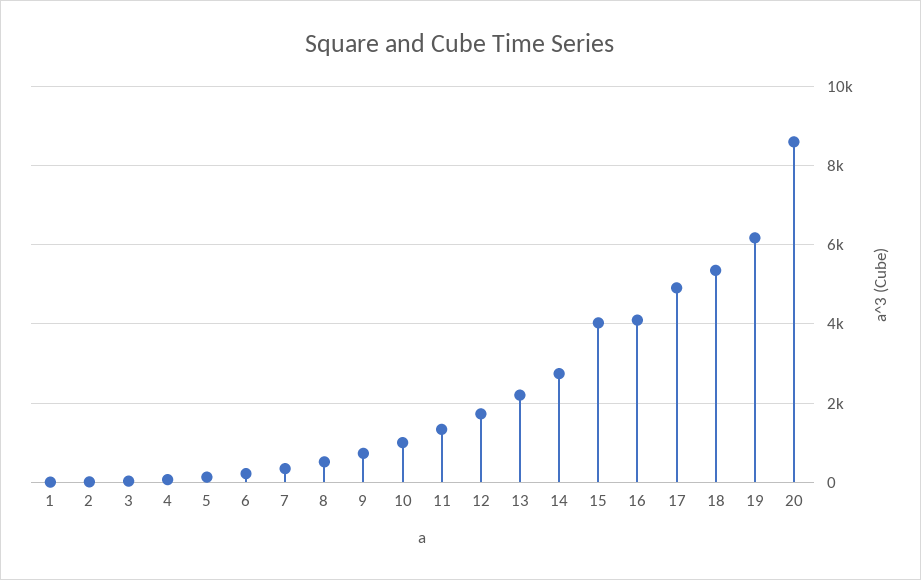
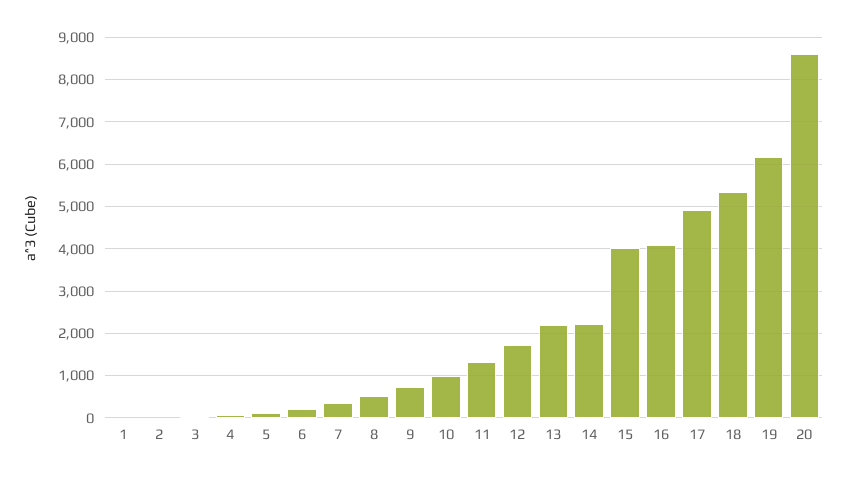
  {
    "1": 0,
    "2": 0,
    "3": 0,
    "4": 0,
    "5": 200,
    "6": 200,
    "7": 400,
    "8": 600,
    "9": 800,
    "10": 1000,
    "11": 1400,
    "12": 1800,
    "13": 2200,
-   "14": 2800,
+   "14": 2200,
    "15": 4000,
    "16": 4000,
    "17": 5000,
    "18": 5400,
    "19": 6200,
    "20": 8600
  }

